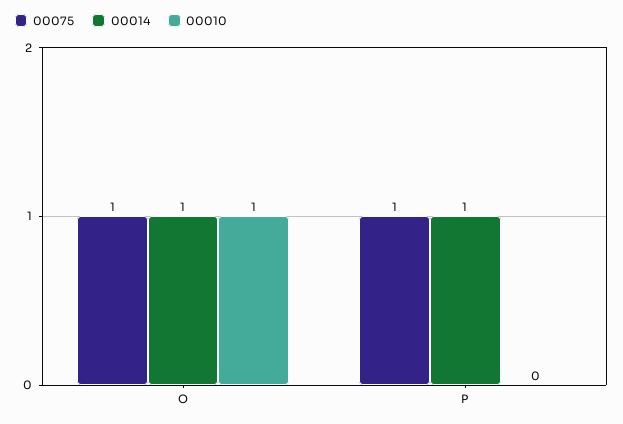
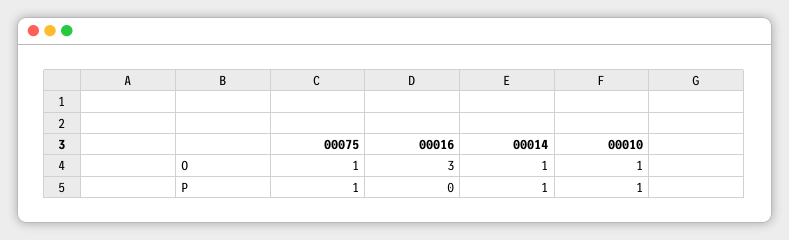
  {
    "00075": {
      "O": 1,
      "P": 1
    },
    "00014": {
      "O": 1,
      "P": 1
    },
    "00010": {
      "O": 1,
-     "P": 0
+     "P": 1
-   }
+   },
+   "00016": {
+     "O": 3,
+     "P": 0
+   }
  }

